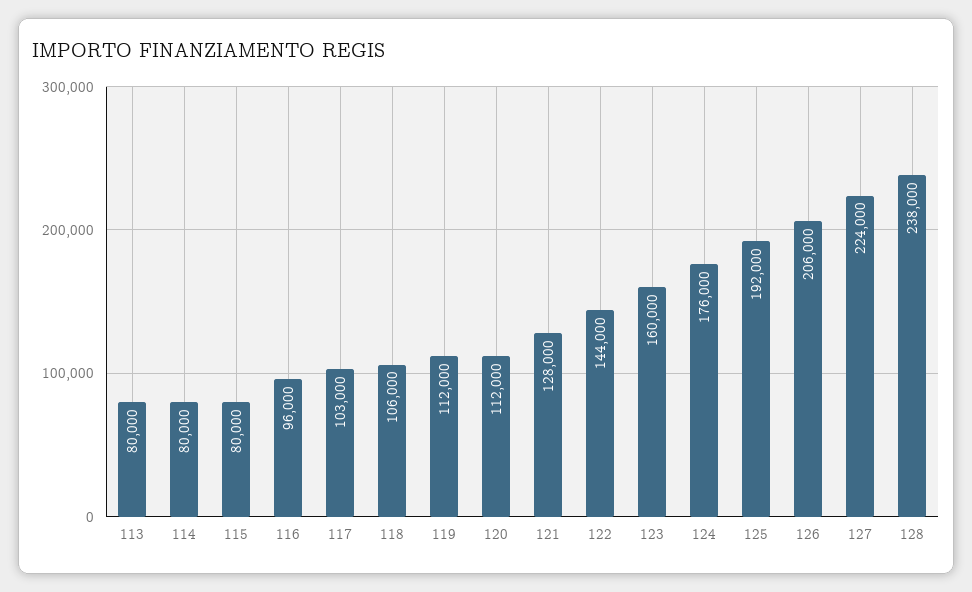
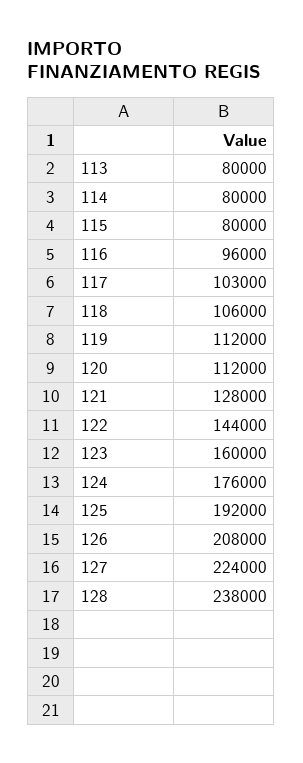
  {
    "113": 80000,
    "114": 80000,
    "115": 80000,
    "116": 96000,
    "117": 103000,
    "118": 106000,
    "119": 112000,
    "120": 112000,
    "121": 128000,
    "122": 144000,
    "123": 160000,
    "124": 176000,
    "125": 192000,
-   "126": 206000,
+   "126": 208000,
    "127": 224000,
    "128": 238000
  }

